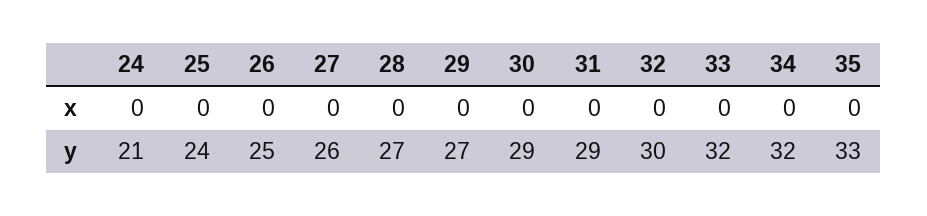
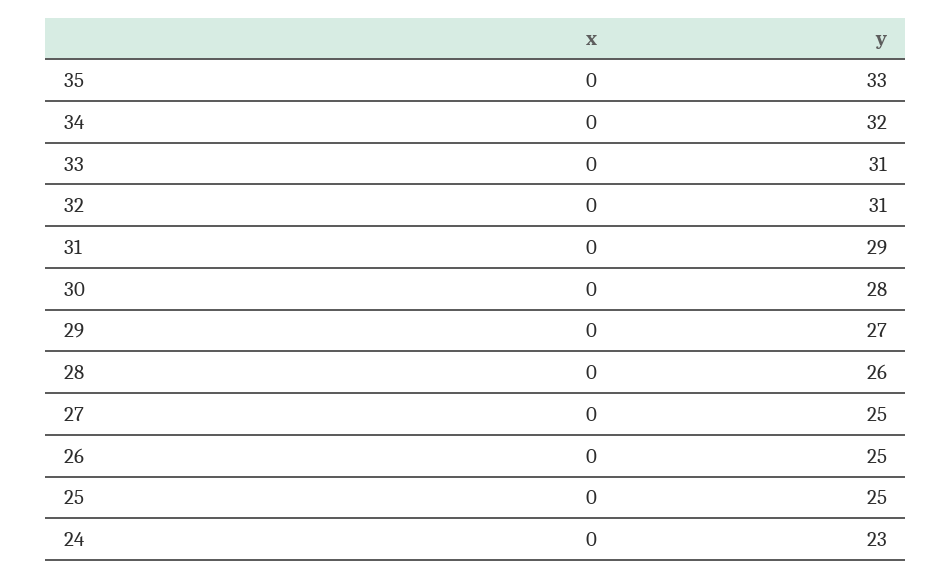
  {
    "24": {
      "x": 0,
-     "y": 21
+     "y": 23
    },
    "25": {
      "x": 0,
-     "y": 24
+     "y": 25
    },
    "26": {
      "x": 0,
      "y": 25
    },
    "27": {
      "x": 0,
-     "y": 26
+     "y": 25
    },
    "28": {
      "x": 0,
-     "y": 27
+     "y": 26
    },
    "29": {
      "x": 0,
      "y": 27
    },
    "30": {
      "x": 0,
-     "y": 29
+     "y": 28
    },
    "31": {
      "x": 0,
      "y": 29
    },
    "32": {
      "x": 0,
-     "y": 30
+     "y": 31
    },
    "33": {
      "x": 0,
-     "y": 32
+     "y": 31
    },
    "34": {
      "x": 0,
      "y": 32
    },
    "35": {
      "x": 0,
      "y": 33
    }
  }

